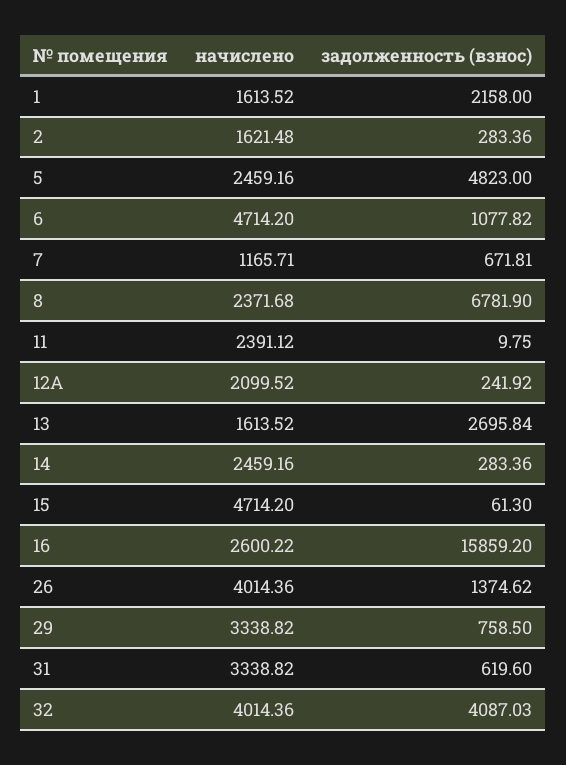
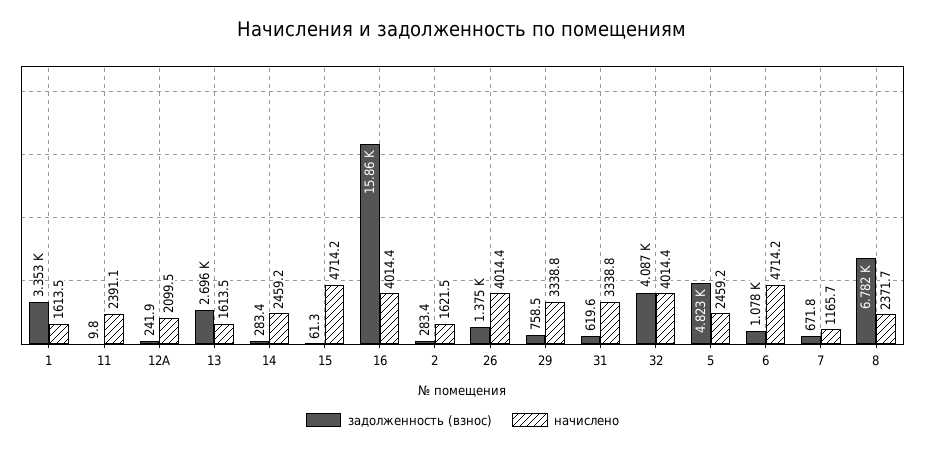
  {
    "начислено": {
      "1": 1613.52,
      "2": 1621.48,
      "5": 2459.16,
      "6": 4714.2,
      "7": 1165.71,
      "8": 2371.68,
      "11": 2391.12,
      "12А": 2099.52,
      "13": 1613.52,
      "14": 2459.16,
      "15": 4714.2,
-     "16": 2600.22,
+     "16": 4014.4,
      "26": 4014.36,
      "29": 3338.82,
      "31": 3338.82,
      "32": 4014.36
    },
    "задолженность (взнос)": {
-     "1": 2158,
+     "1": 3353,
      "2": 283.36,
      "5": 4823,
      "6": 1077.82,
      "7": 671.81,
      "8": 6781.9,
      "11": 9.75,
      "12А": 241.92,
      "13": 2695.84,
      "14": 283.36,
      "15": 61.3,
      "16": 15859.2,
      "26": 1374.62,
      "29": 758.5,
      "31": 619.6,
      "32": 4087.03
    }
  }

